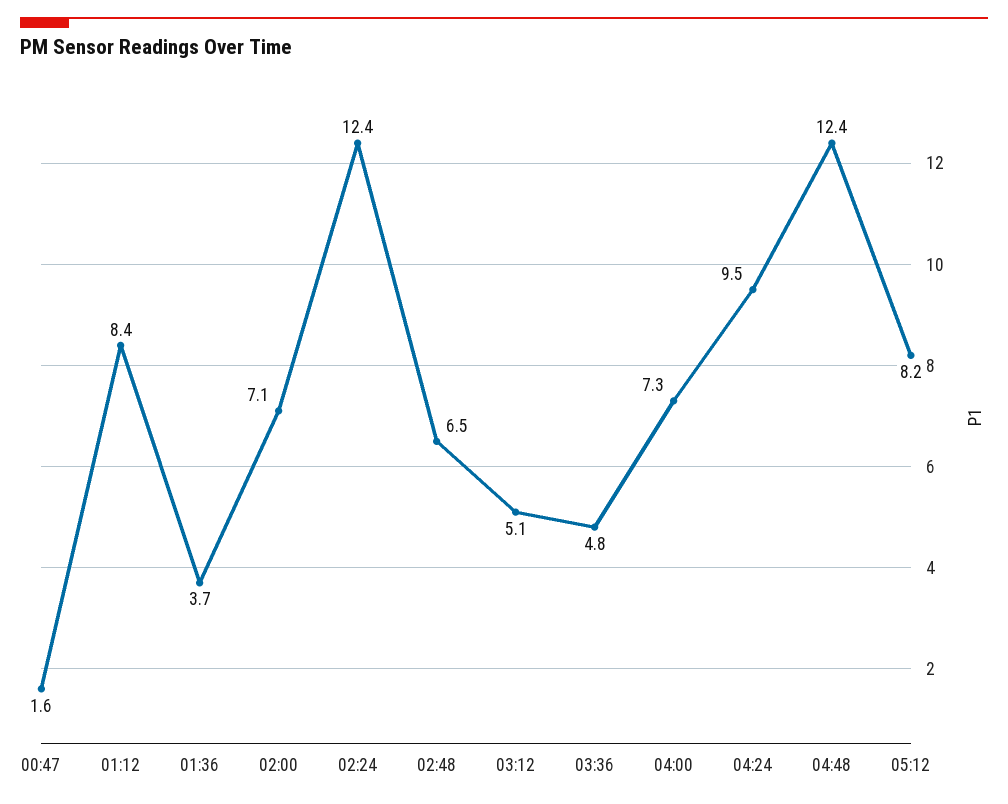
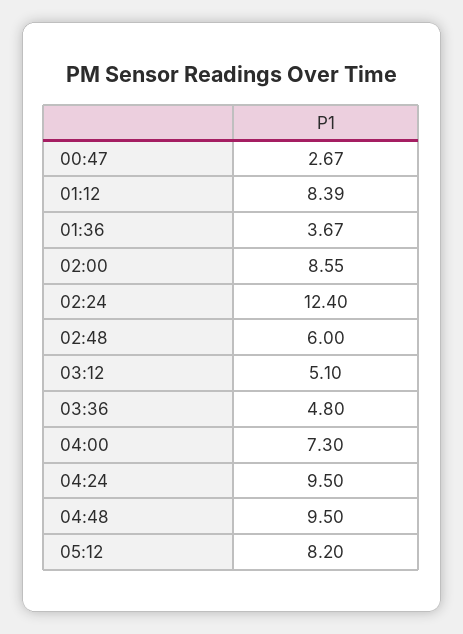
  {
-   "00:47": 1.6,
+   "00:47": 2.67,
    "01:12": 8.39,
    "01:36": 3.67,
-   "02:00": 7.1,
+   "02:00": 8.55,
    "02:24": 12.4,
-   "02:48": 6.5,
+   "02:48": 6,
    "03:12": 5.1,
    "03:36": 4.8,
    "04:00": 7.3,
    "04:24": 9.5,
-   "04:48": 12.4,
+   "04:48": 9.5,
    "05:12": 8.2
  }

